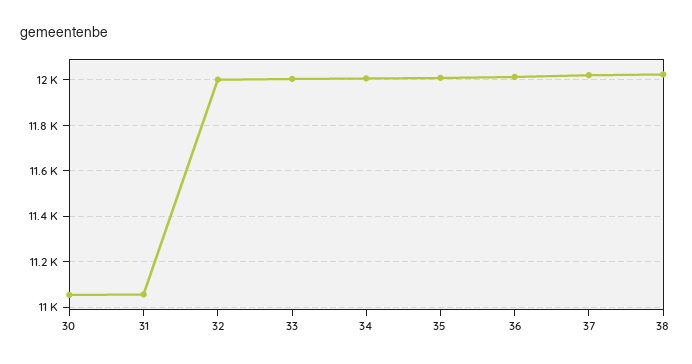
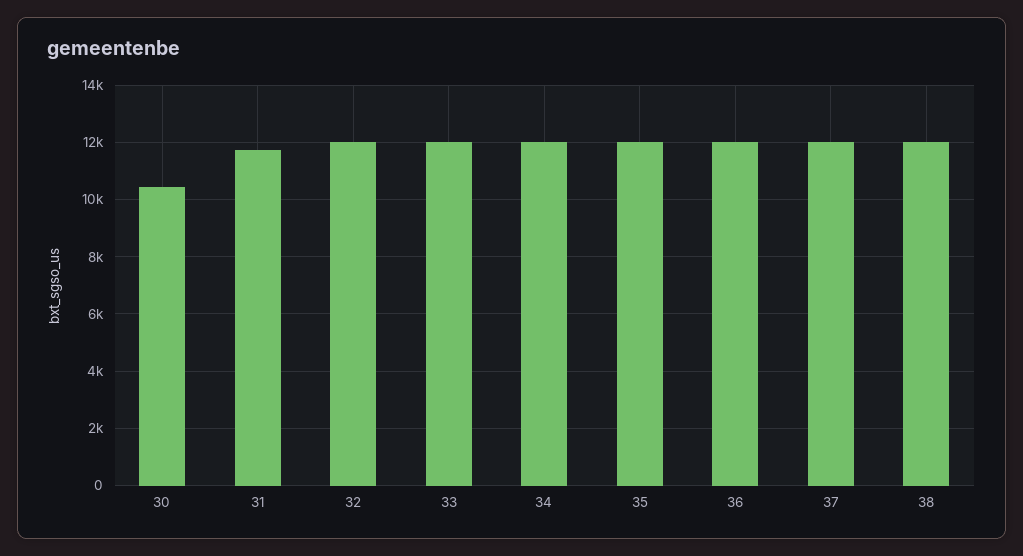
  {
-   "30": 11050,
+   "30": 10500,
-   "31": 11050,
+   "31": 11750,
    "32": 12000,
    "33": 12000,
    "34": 12000,
    "35": 12000,
    "36": 12000,
    "37": 12000,
    "38": 12050
  }

